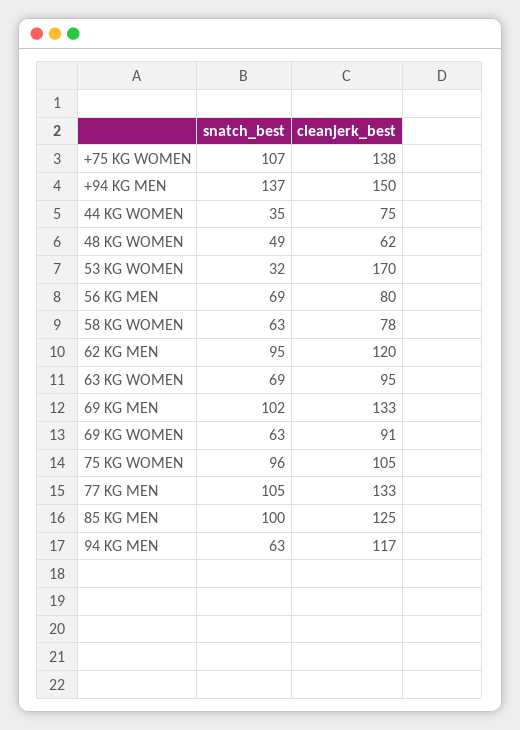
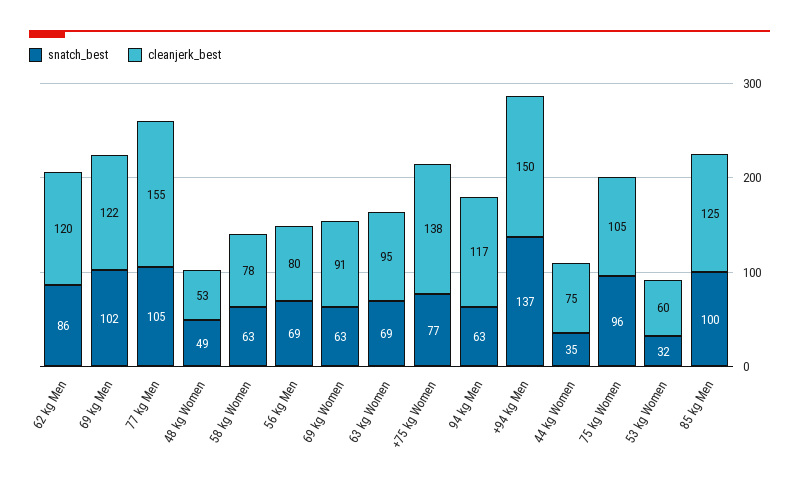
  {
    "snatch_best": {
-     "+75 KG WOMEN": 107,
+     "+75 KG WOMEN": 77,
      "+94 KG MEN": 137,
      "44 KG WOMEN": 35,
      "48 KG WOMEN": 49,
      "53 KG WOMEN": 32,
      "56 KG MEN": 69,
      "58 KG WOMEN": 63,
-     "62 KG MEN": 95,
+     "62 KG MEN": 86,
      "63 KG WOMEN": 69,
      "69 KG MEN": 102,
      "69 KG WOMEN": 63,
      "75 KG WOMEN": 96,
      "77 KG MEN": 105,
      "85 KG MEN": 100,
      "94 KG MEN": 63
    },
    "cleanjerk_best": {
      "+75 KG WOMEN": 138,
      "+94 KG MEN": 150,
      "44 KG WOMEN": 75,
-     "48 KG WOMEN": 62,
+     "48 KG WOMEN": 53,
-     "53 KG WOMEN": 170,
+     "53 KG WOMEN": 60,
      "56 KG MEN": 80,
      "58 KG WOMEN": 78,
      "62 KG MEN": 120,
      "63 KG WOMEN": 95,
-     "69 KG MEN": 133,
+     "69 KG MEN": 122,
      "69 KG WOMEN": 91,
      "75 KG WOMEN": 105,
-     "77 KG MEN": 133,
+     "77 KG MEN": 155,
      "85 KG MEN": 125,
      "94 KG MEN": 117
    }
  }

